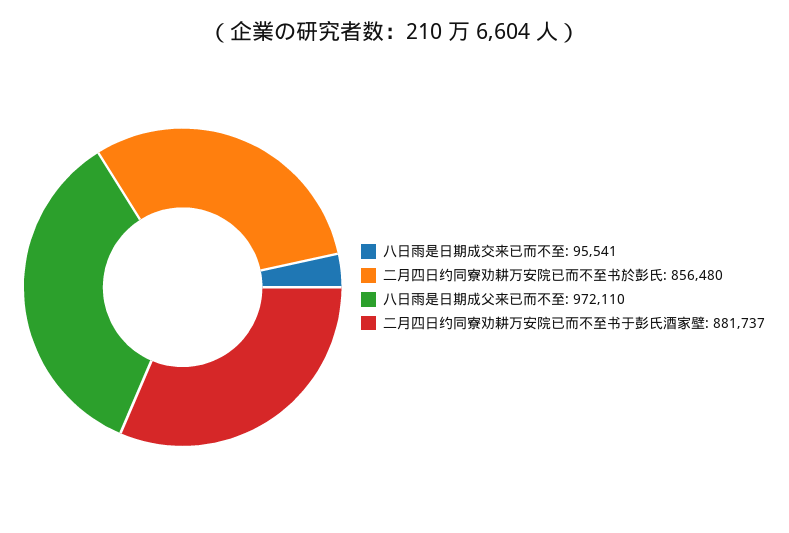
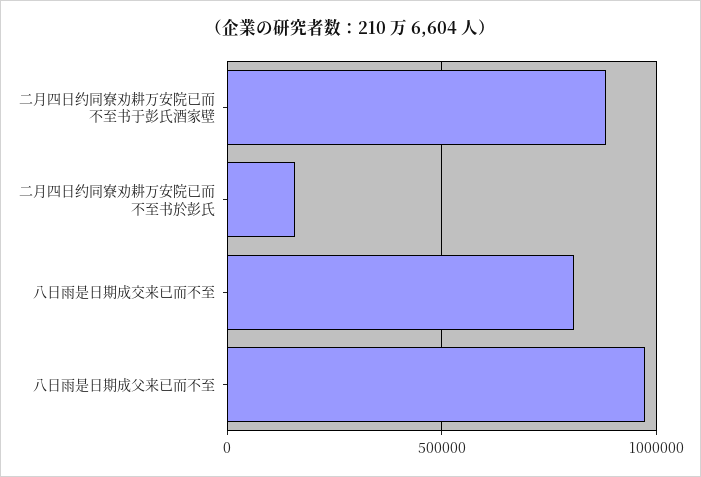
  {
-   "八日雨是日期成交来已而不至": 95541,
+   "八日雨是日期成交来已而不至": 800000,
-   "二月四日约同寮劝耕万安院已而不至书於彭氏": 856480,
+   "二月四日约同寮劝耕万安院已而不至书於彭氏": 150000,
    "八日雨是日期成父来已而不至": 972110,
    "二月四日约同寮劝耕万安院已而不至书于彭氏酒家壁": 881737
  }

